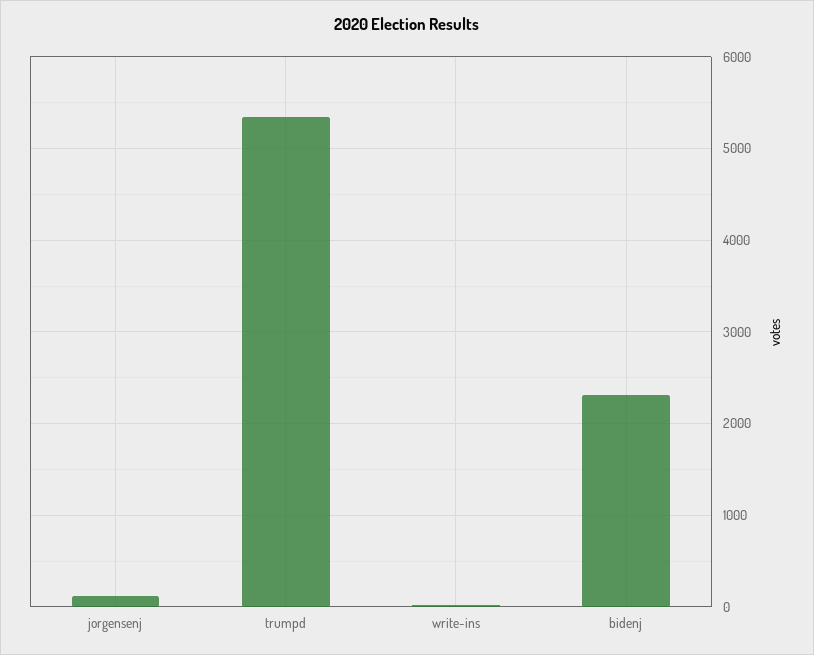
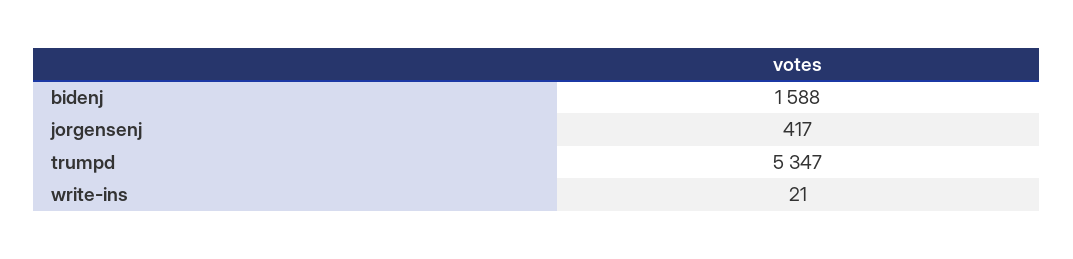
  {
-   "jorgensenj": 100,
+   "jorgensenj": 417,
    "trumpd": 5347,
    "write-ins": 21,
-   "bidenj": 2300
+   "bidenj": 1588
  }

